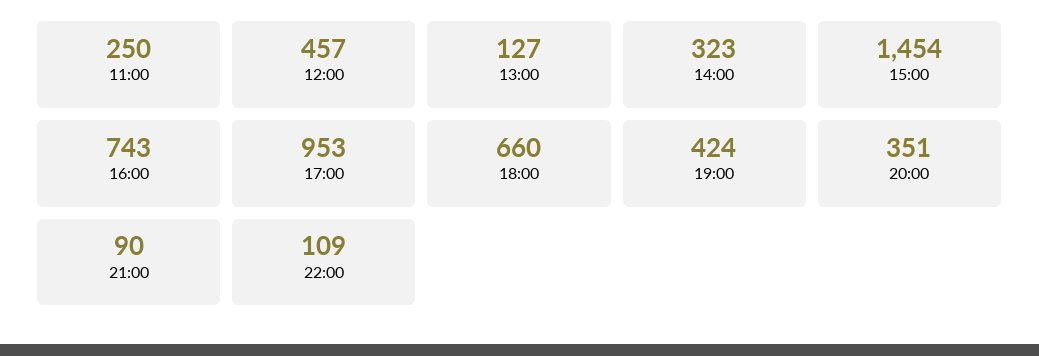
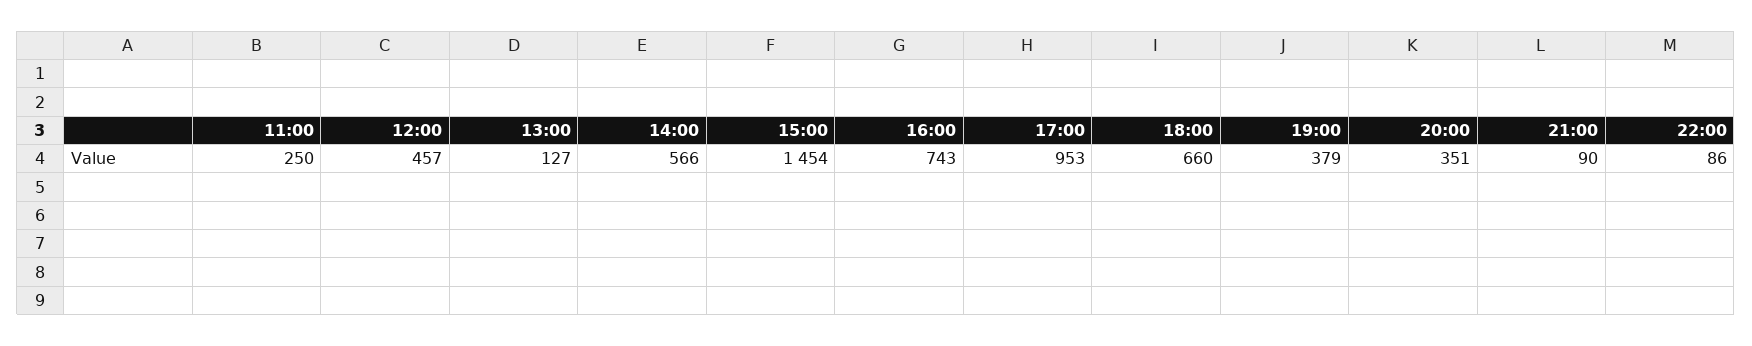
  {
    "11:00": 250,
    "12:00": 457,
    "13:00": 127,
-   "14:00": 323,
+   "14:00": 566,
    "15:00": 1454,
    "16:00": 743,
    "17:00": 953,
    "18:00": 660,
-   "19:00": 424,
+   "19:00": 379,
    "20:00": 351,
    "21:00": 90,
-   "22:00": 109
+   "22:00": 86
  }

